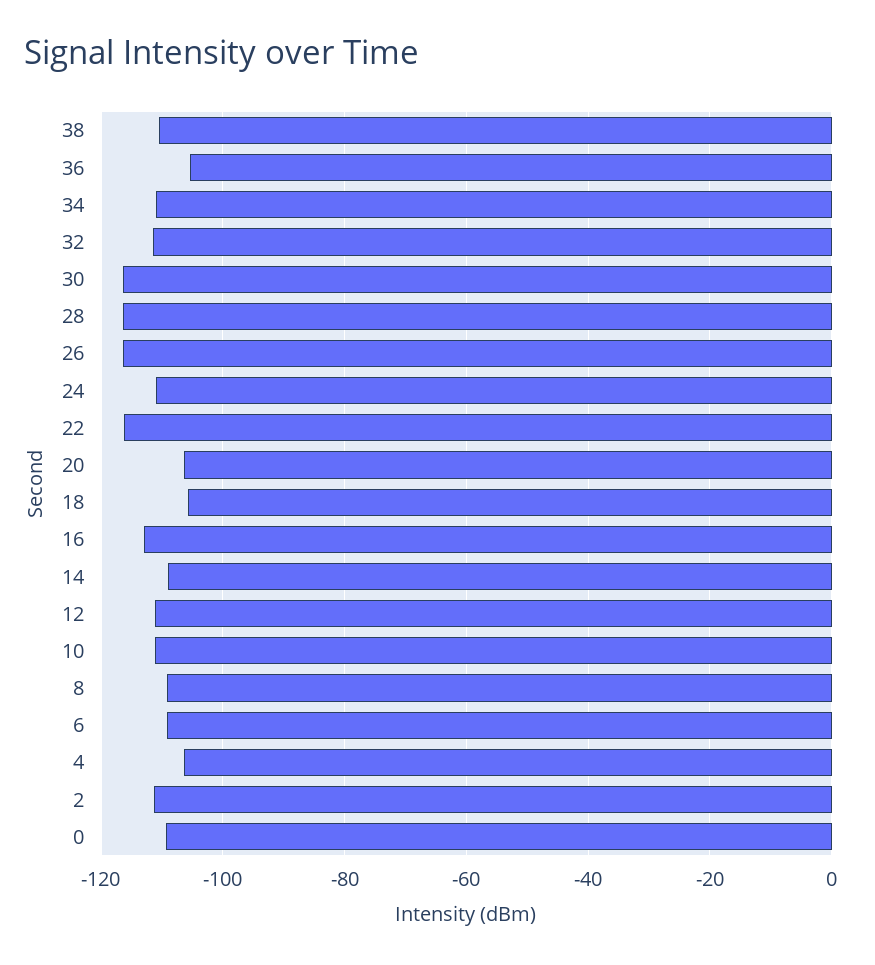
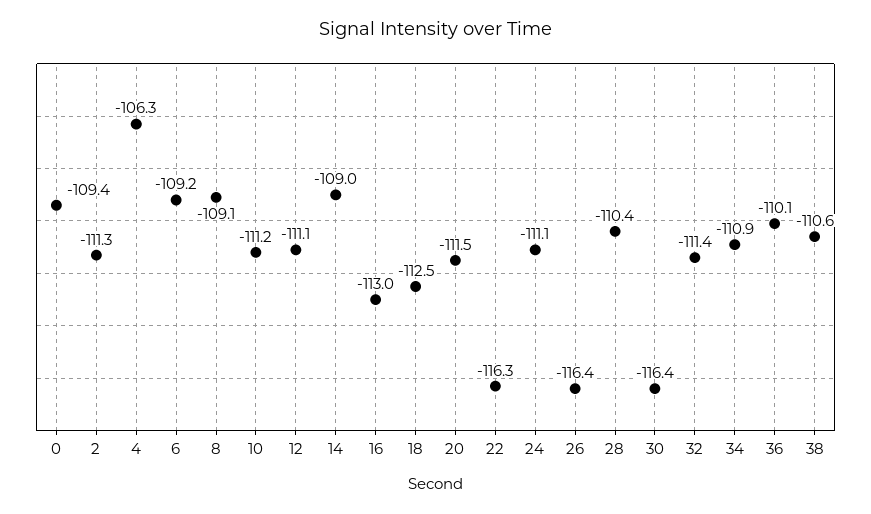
  {
    "38": -110.6,
-   "36": -106,
+   "36": -110.1,
    "34": -110.9,
    "32": -111.4,
    "30": -116.4,
-   "28": -116,
+   "28": -110.4,
    "26": -116.4,
    "24": -111.1,
    "22": -116.3,
-   "20": -106,
+   "20": -111.5,
-   "18": -106,
+   "18": -112.5,
    "16": -113,
    "14": -109,
    "12": -111.1,
    "10": -111.2,
    "8": -109.1,
    "6": -109.2,
    "4": -106.3,
    "2": -111.3,
    "0": -109.4
  }

